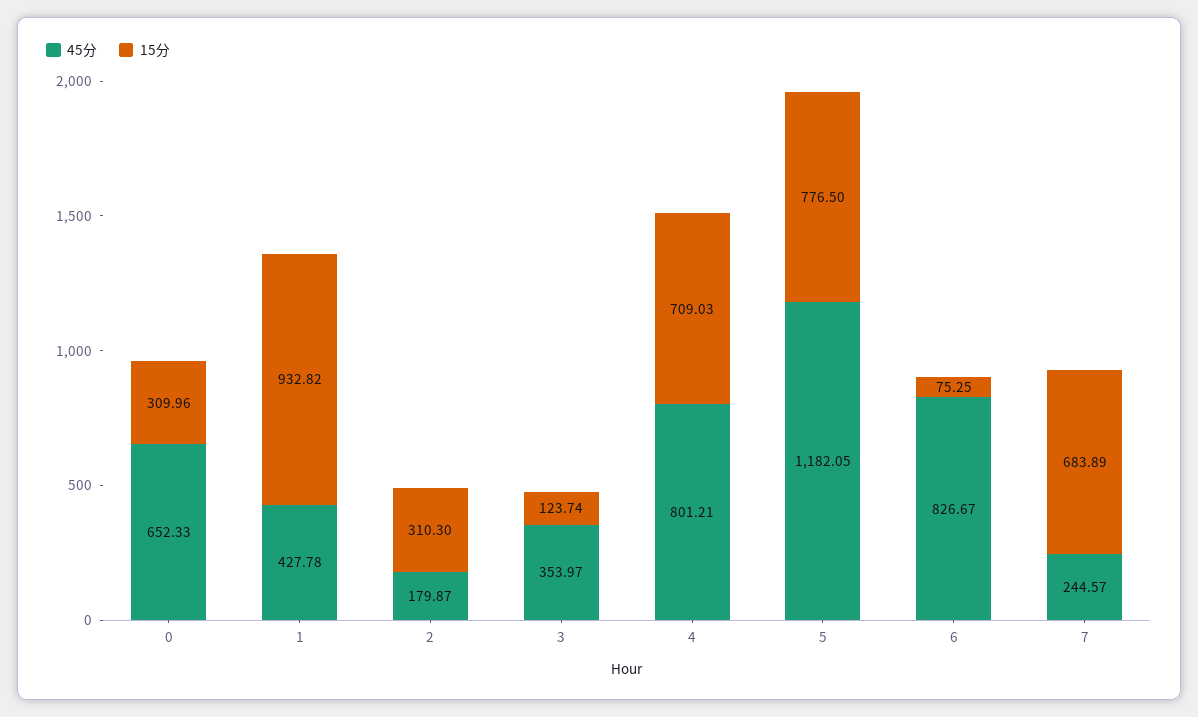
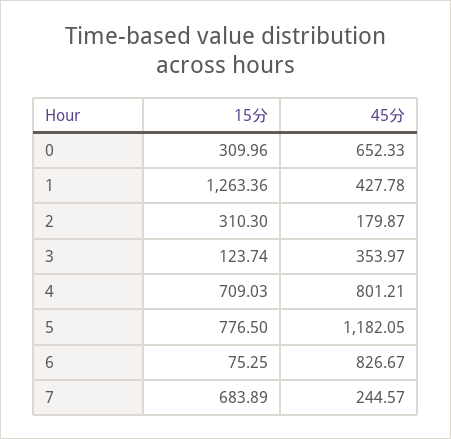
  {
    "45分": {
      "0": 652.33,
      "1": 427.78,
      "2": 179.87,
      "3": 353.97,
      "4": 801.21,
      "5": 1182.05,
      "6": 826.67,
      "7": 244.57
    },
    "15分": {
      "0": 309.96,
-     "1": 932.82,
+     "1": 1263.36,
      "2": 310.3,
      "3": 123.74,
      "4": 709.03,
      "5": 776.5,
      "6": 75.25,
      "7": 683.89
    }
  }

